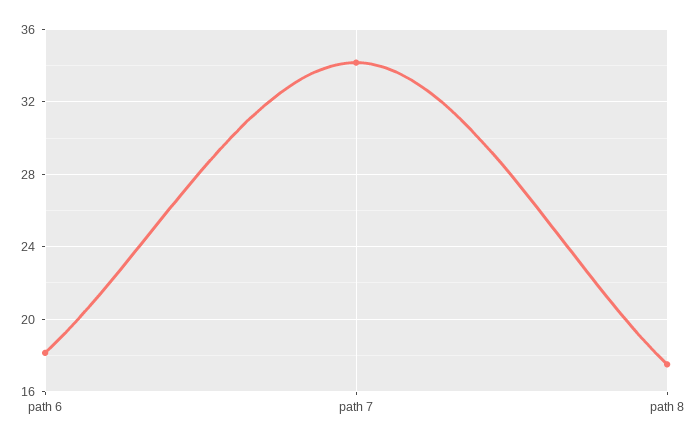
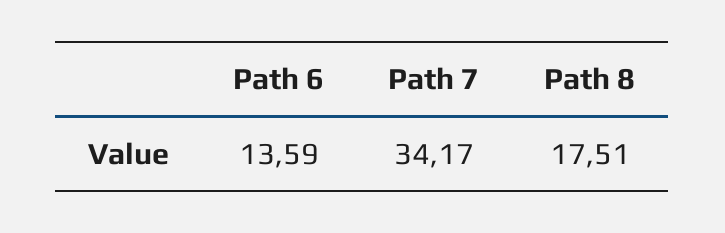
  {
-   "path 6": 18,
+   "path 6": 13.59,
    "path 7": 34.17,
    "path 8": 17.51
  }

